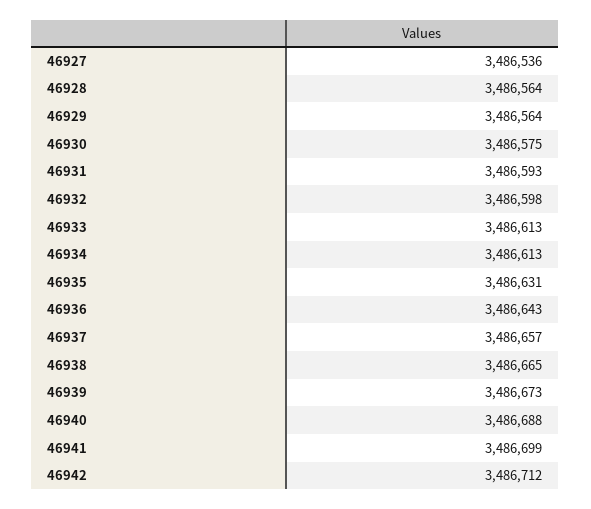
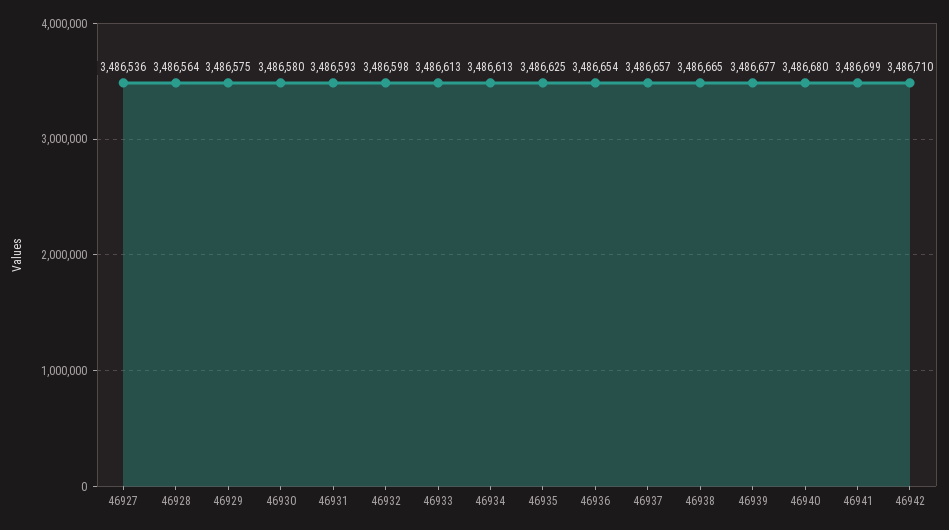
  {
    "46927": 3486536,
    "46928": 3486564,
-   "46929": 3486564,
+   "46929": 3486575,
-   "46930": 3486575,
+   "46930": 3486580,
    "46931": 3486593,
    "46932": 3486598,
    "46933": 3486613,
    "46934": 3486613,
-   "46935": 3486631,
+   "46935": 3486625,
-   "46936": 3486643,
+   "46936": 3486654,
    "46937": 3486657,
    "46938": 3486665,
-   "46939": 3486673,
+   "46939": 3486677,
-   "46940": 3486688,
+   "46940": 3486680,
    "46941": 3486699,
-   "46942": 3486712
+   "46942": 3486710
  }

